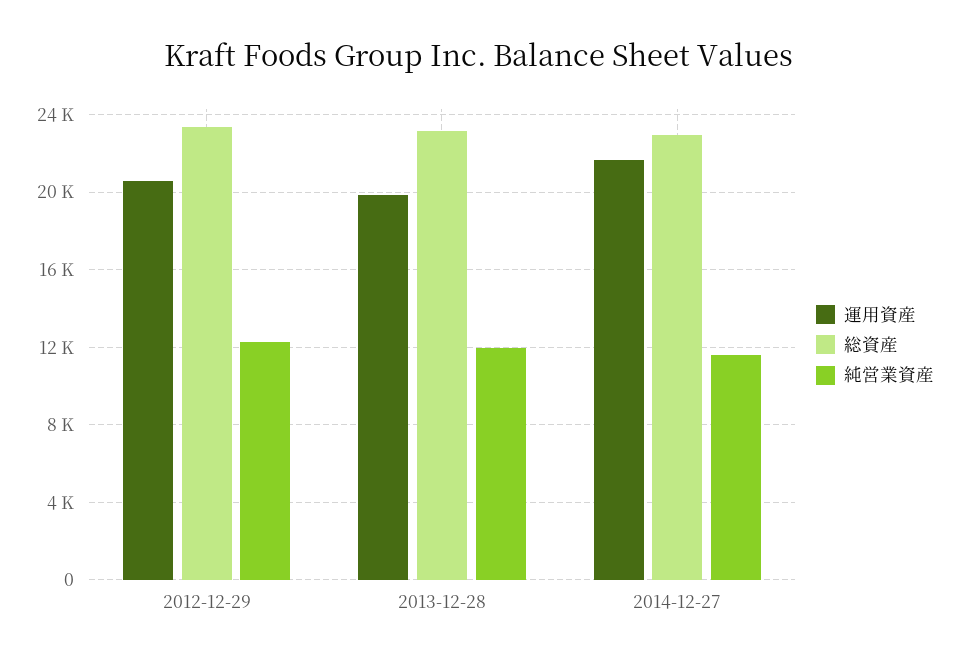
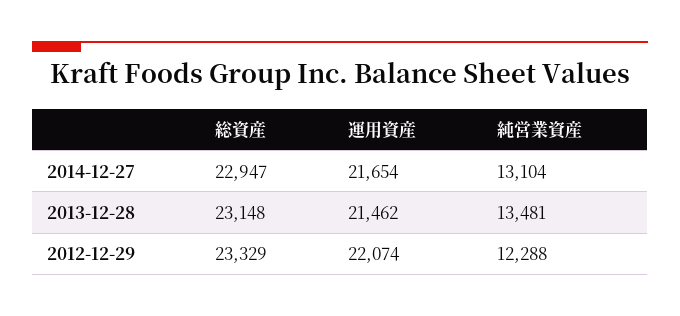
  {
    "運用資産": {
-     "2012-12-29": 20500,
+     "2012-12-29": 22074,
-     "2013-12-28": 20000,
+     "2013-12-28": 21462,
      "2014-12-27": 21654
    },
    "総資産": {
      "2012-12-29": 23329,
      "2013-12-28": 23148,
      "2014-12-27": 22947
    },
    "純営業資産": {
      "2012-12-29": 12288,
-     "2013-12-28": 12000,
+     "2013-12-28": 13481,
-     "2014-12-27": 11500
+     "2014-12-27": 13104
    }
  }

